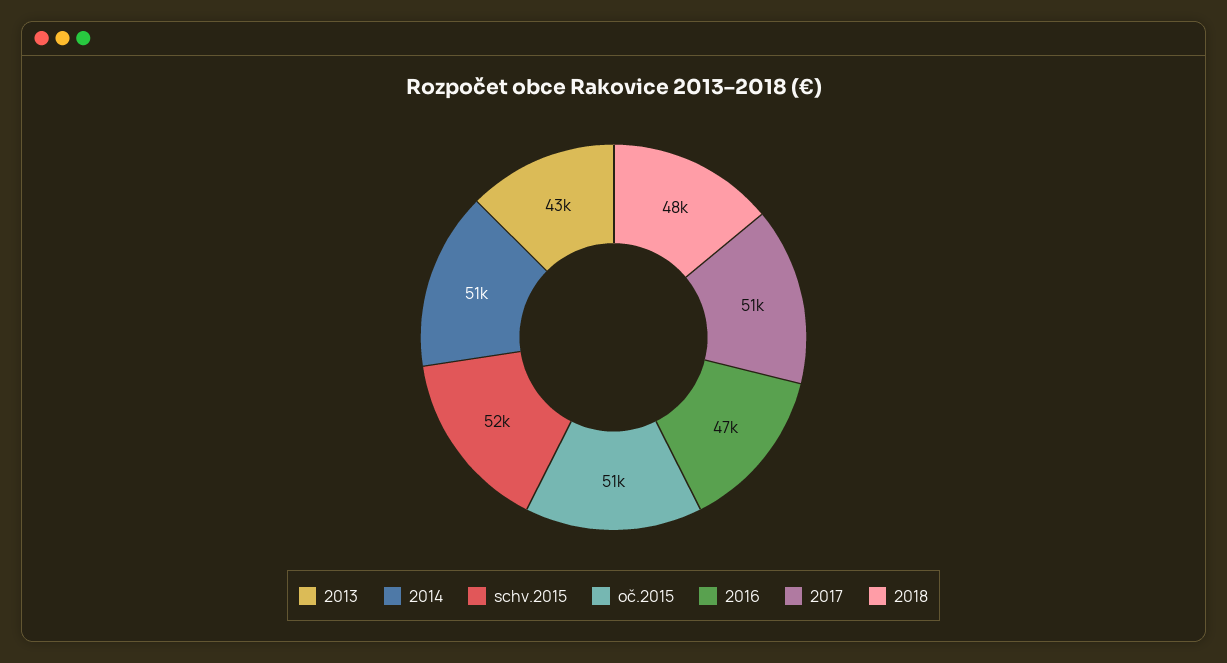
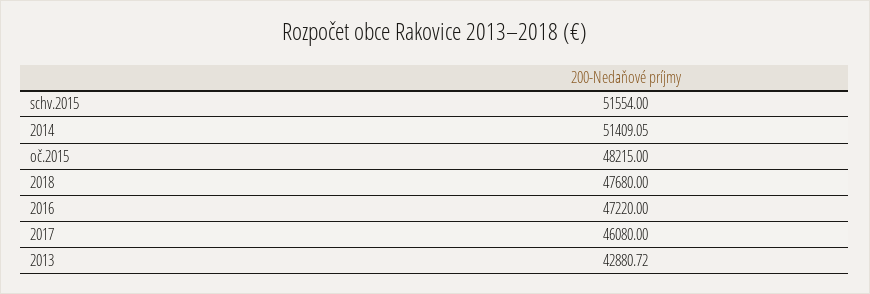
  {
    "2013": 42880.72,
    "2014": 51409.05,
    "schv.2015": 51554,
-   "oč.2015": 51000,
+   "oč.2015": 48215,
    "2016": 47220,
-   "2017": 51000,
+   "2017": 46080,
    "2018": 47680
  }

